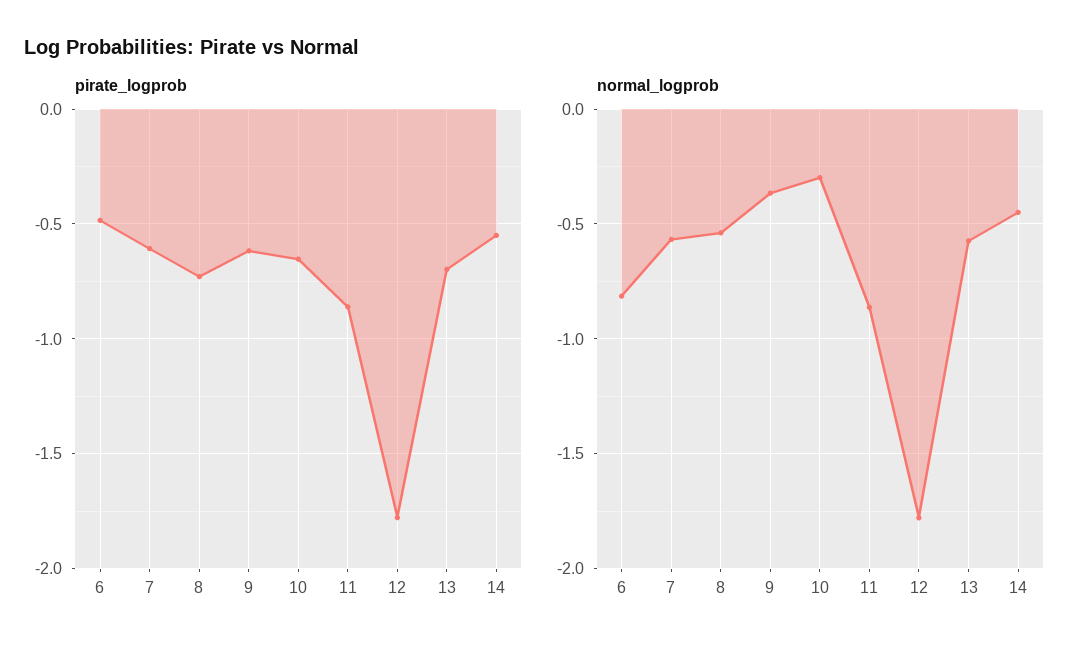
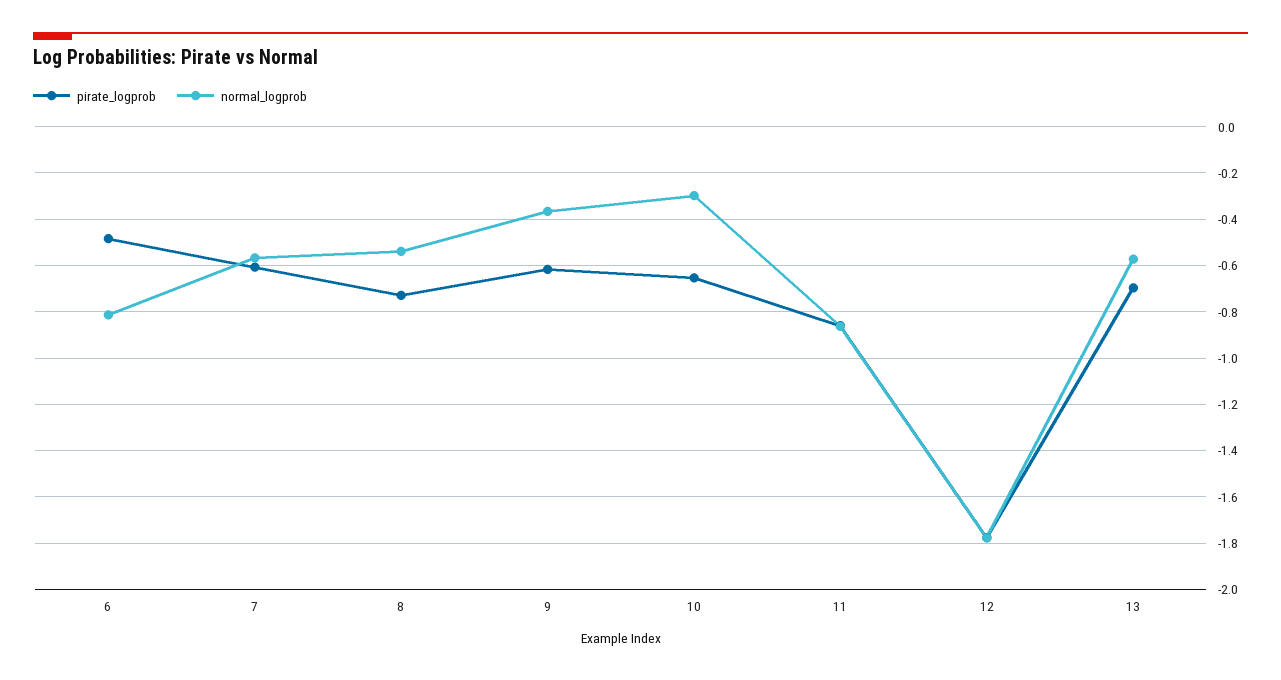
  {
    "pirate_logprob": {
      "6": -0.5,
      "7": -0.6,
      "8": -0.75,
      "9": -0.6,
      "10": -0.65,
      "11": -0.85,
      "12": -1.8,
-     "13": -0.7,
+     "13": -0.7
-     "14": -0.55
    },
    "normal_logprob": {
      "6": -0.8,
      "7": -0.55,
      "8": -0.55,
      "9": -0.35,
      "10": -0.3,
      "11": -0.85,
      "12": -1.8,
-     "13": -0.55,
+     "13": -0.55
-     "14": -0.45
    }
  }

